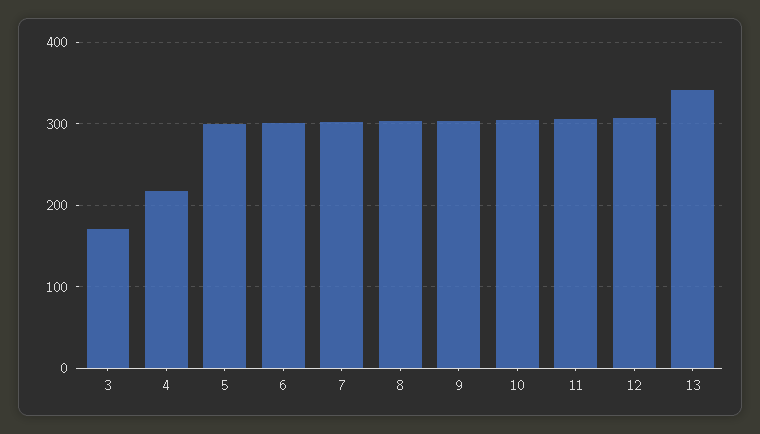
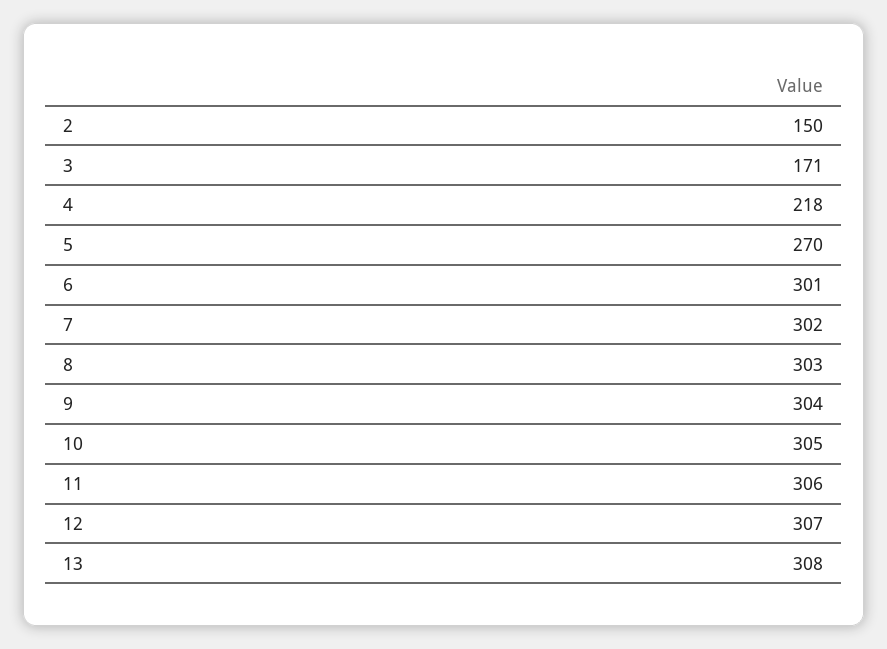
  {
    "3": 171,
    "4": 218,
-   "5": 300,
+   "5": 270,
    "6": 301,
    "7": 302,
    "8": 303,
    "9": 304,
    "10": 305,
    "11": 306,
    "12": 307,
-   "13": 340
+   "13": 308,
+   "2": 150
  }

